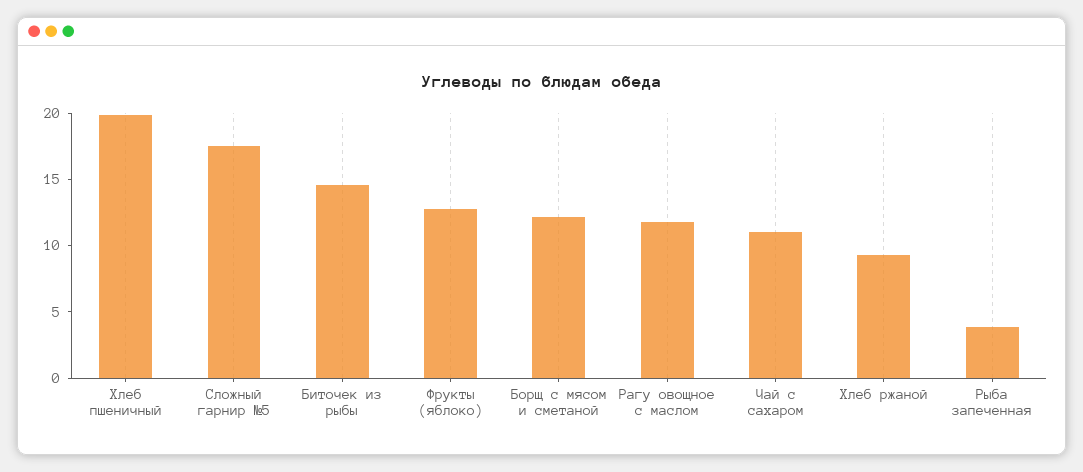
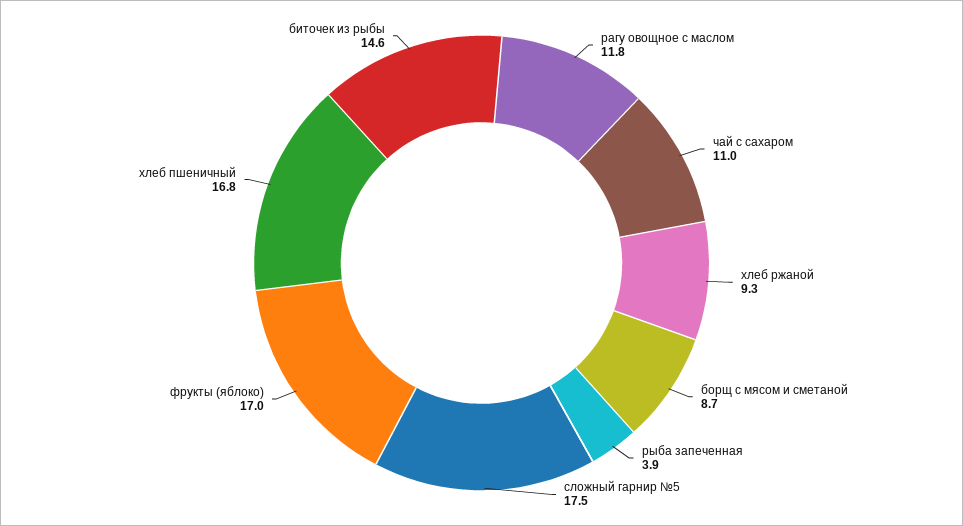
  {
-   "Хлеб пшеничный": 20,
+   "Хлеб пшеничный": 16.8,
    "Сложный гарнир №5": 17.5,
    "Биточек из рыбы": 14.6,
-   "Фрукты (яблоко)": 13,
+   "Фрукты (яблоко)": 17,
-   "Борщ с мясом и сметаной": 12,
+   "Борщ с мясом и сметаной": 8.7,
    "Рагу овощное с маслом": 11.8,
    "Чай с сахаром": 11,
    "Хлеб ржаной": 9.3,
    "Рыба запеченная": 3.9
  }

